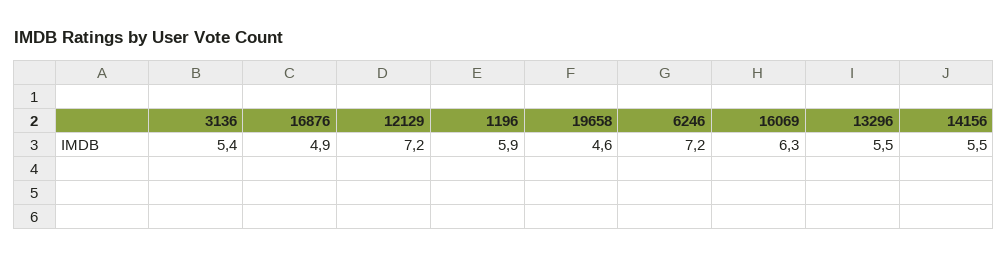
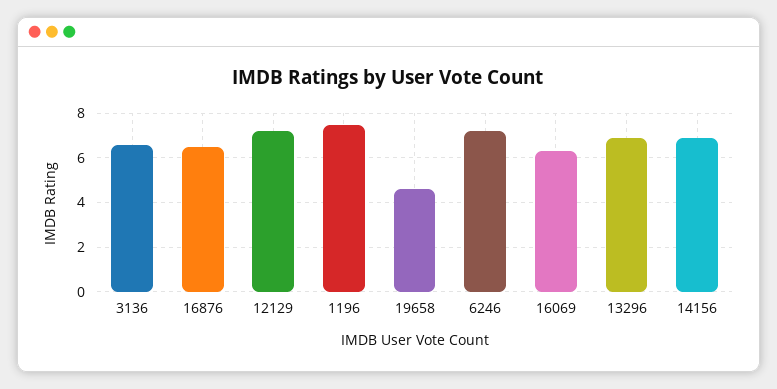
  {
-   "3136": 5.4,
+   "3136": 6.5,
-   "16876": 4.9,
+   "16876": 6.5,
    "12129": 7.2,
-   "1196": 5.9,
+   "1196": 7.5,
    "19658": 4.6,
    "6246": 7.2,
    "16069": 6.3,
-   "13296": 5.5,
+   "13296": 7,
-   "14156": 5.5
+   "14156": 7
  }

